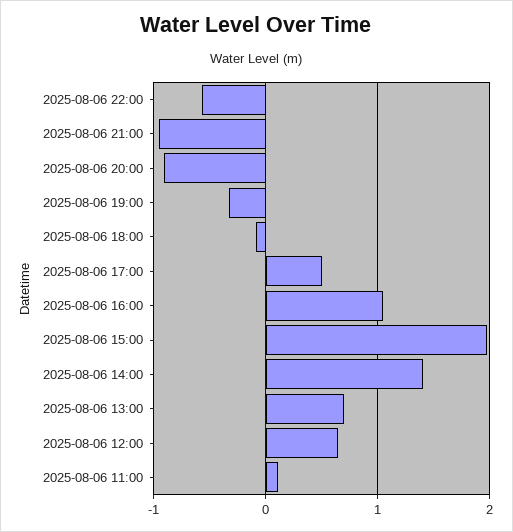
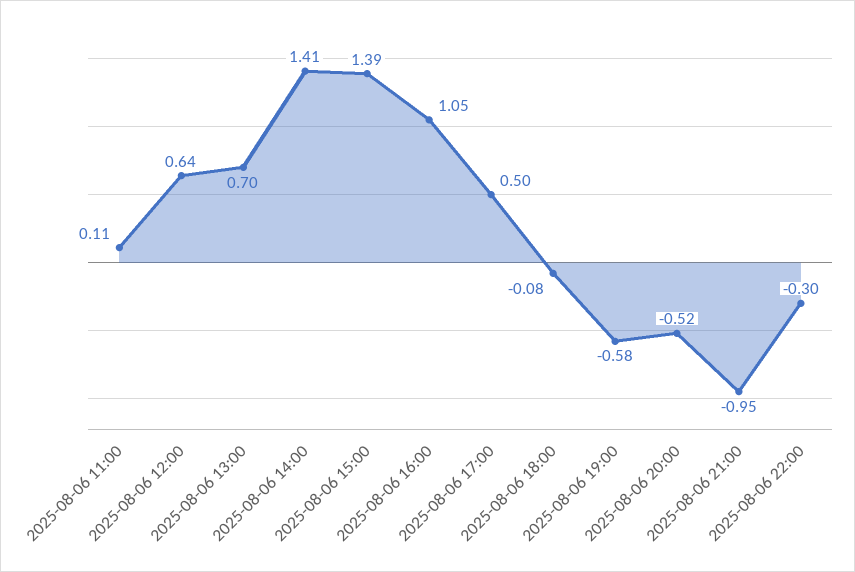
  {
-   "2025-08-06 22:00": -0.6,
+   "2025-08-06 22:00": -0.3,
    "2025-08-06 21:00": -0.95,
-   "2025-08-06 20:00": -0.9,
+   "2025-08-06 20:00": -0.52,
-   "2025-08-06 19:00": -0.3,
+   "2025-08-06 19:00": -0.58,
    "2025-08-06 18:00": -0.08,
    "2025-08-06 17:00": 0.5,
    "2025-08-06 16:00": 1.05,
-   "2025-08-06 15:00": 2,
+   "2025-08-06 15:00": 1.39,
    "2025-08-06 14:00": 1.41,
    "2025-08-06 13:00": 0.7,
    "2025-08-06 12:00": 0.64,
    "2025-08-06 11:00": 0.11
  }

